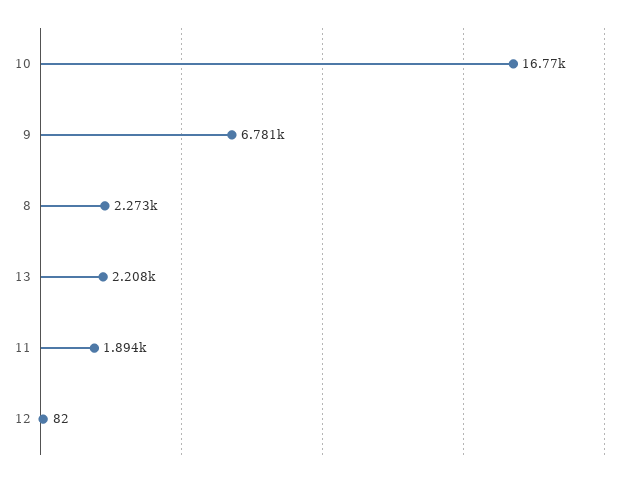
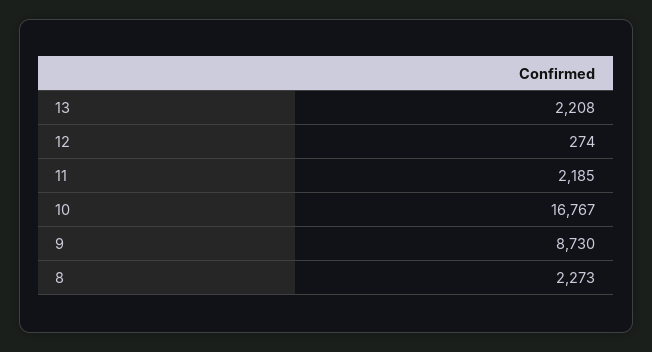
  {
    "10": 16767,
-   "9": 6781,
+   "9": 8730,
    "8": 2273,
    "13": 2208,
-   "11": 1894,
+   "11": 2185,
-   "12": 82
+   "12": 274
  }

